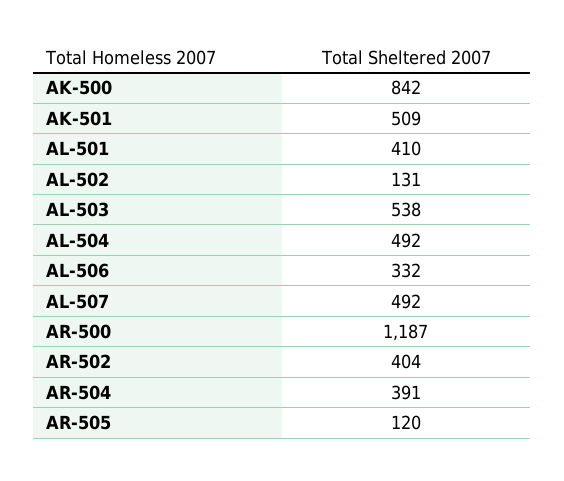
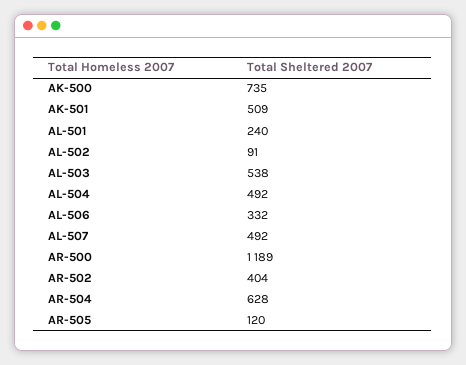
  {
-   "AK-500": 842,
+   "AK-500": 735,
    "AK-501": 509,
-   "AL-501": 410,
+   "AL-501": 240,
-   "AL-502": 131,
+   "AL-502": 91,
    "AL-503": 538,
    "AL-504": 492,
    "AL-506": 332,
    "AL-507": 492,
-   "AR-500": 1187,
+   "AR-500": 1189,
    "AR-502": 404,
-   "AR-504": 391,
+   "AR-504": 628,
    "AR-505": 120
  }

